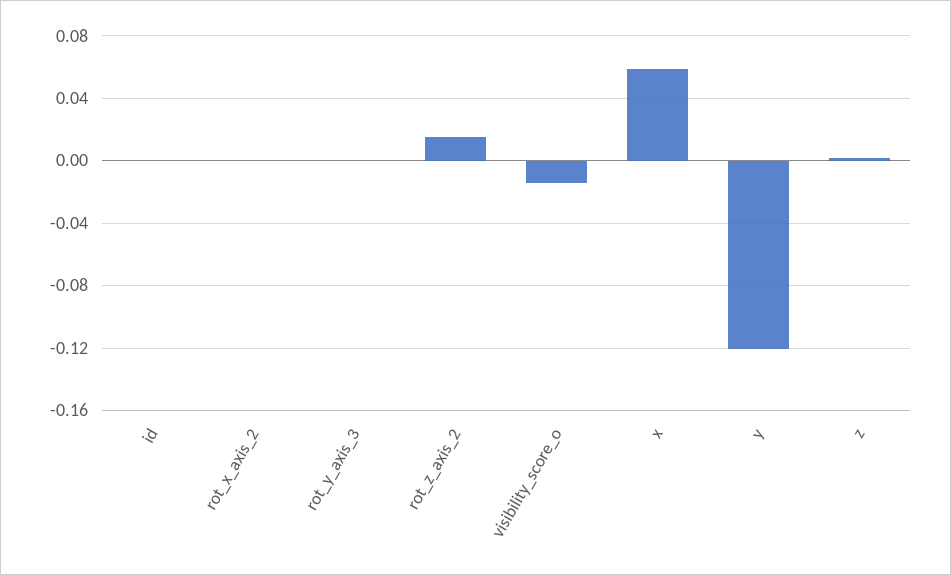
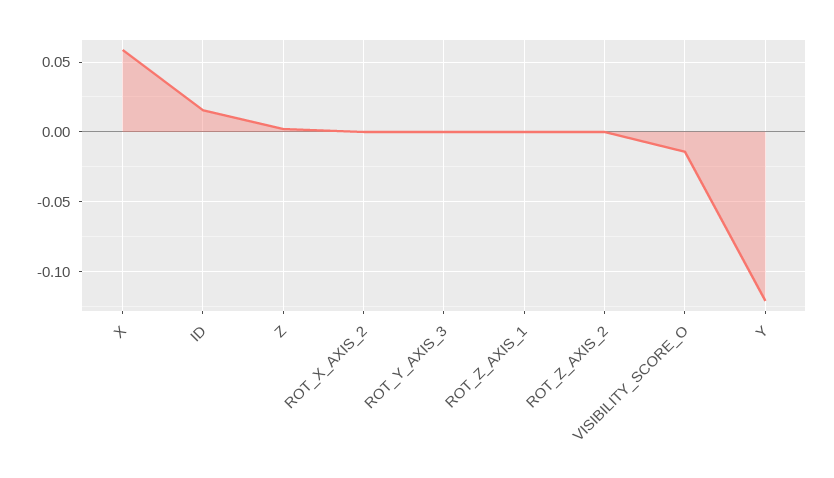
  {
-   "id": 0,
+   "id": 0.015,
    "rot_x_axis_2": 0,
    "rot_y_axis_3": 0,
-   "rot_z_axis_2": 0.015,
+   "rot_z_axis_2": 0,
    "visibility_score_o": -0.015,
    "x": 0.06,
    "y": -0.12,
-   "z": 0
+   "z": 0,
+   "ROT_Z_AXIS_1": 0
  }

